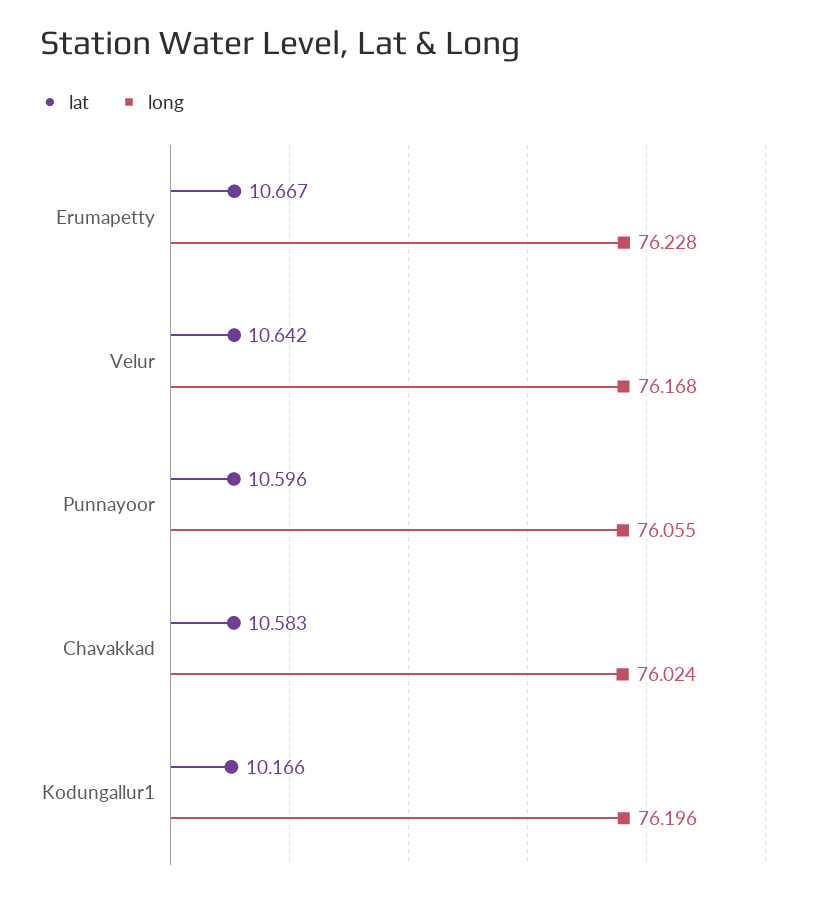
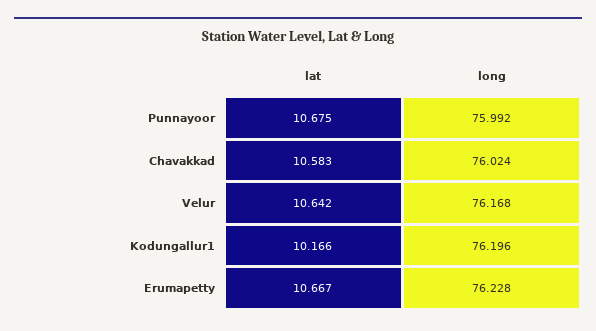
  {
    "lat": {
      "Erumapetty": 10.667,
      "Velur": 10.642,
-     "Punnayoor": 10.596,
+     "Punnayoor": 10.675,
      "Chavakkad": 10.583,
      "Kodungallur1": 10.166
    },
    "long": {
      "Erumapetty": 76.228,
      "Velur": 76.168,
-     "Punnayoor": 76.055,
+     "Punnayoor": 75.992,
      "Chavakkad": 76.024,
      "Kodungallur1": 76.196
    }
  }

